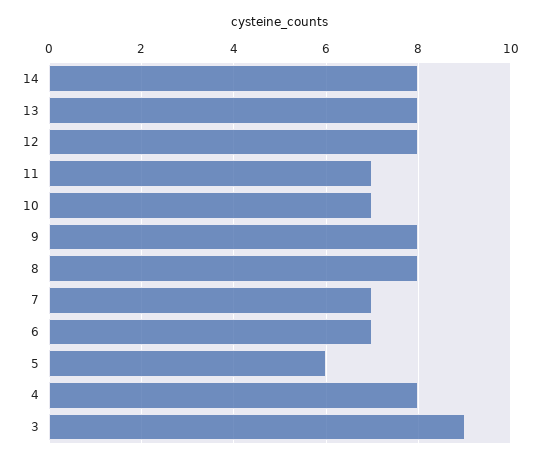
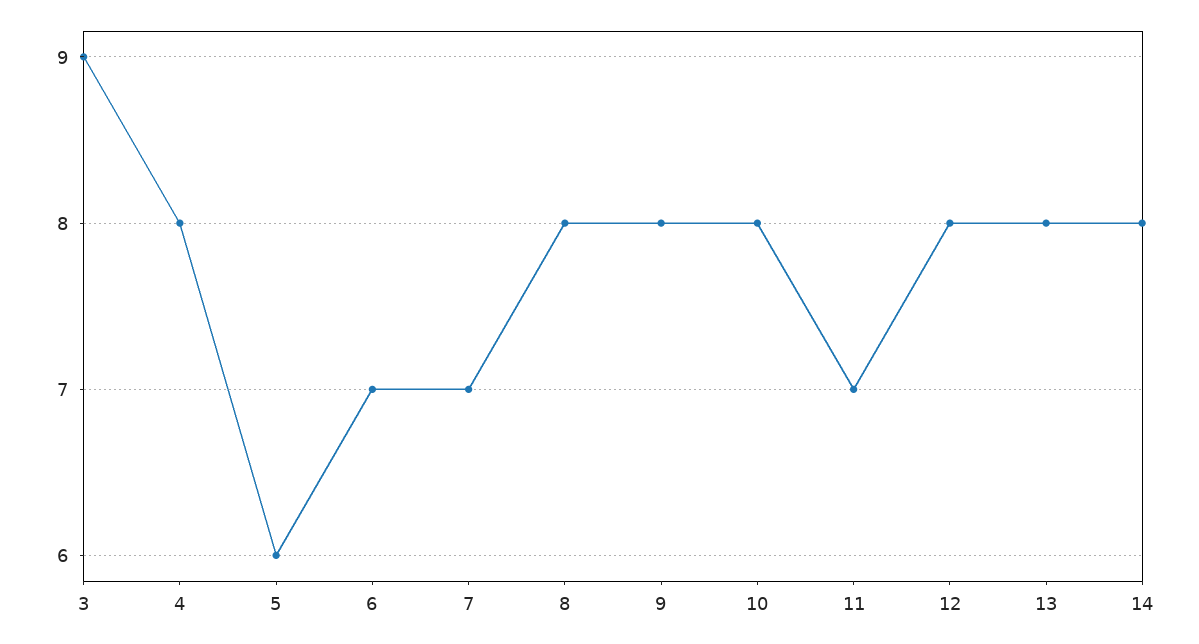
  {
    "14": 8,
    "13": 8,
    "12": 8,
    "11": 7,
-   "10": 7,
+   "10": 8,
    "9": 8,
    "8": 8,
    "7": 7,
    "6": 7,
    "5": 6,
    "4": 8,
    "3": 9
  }

